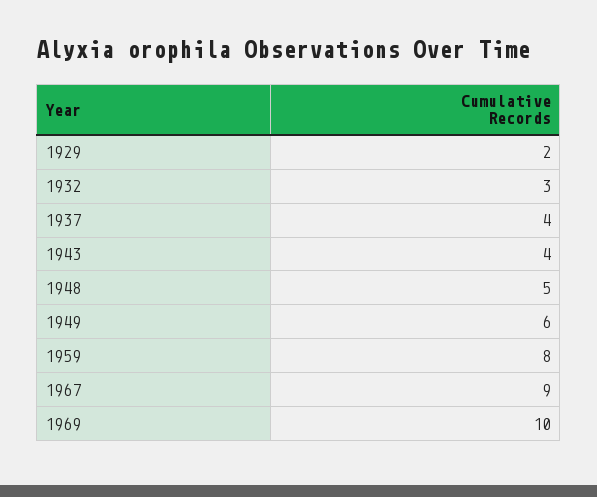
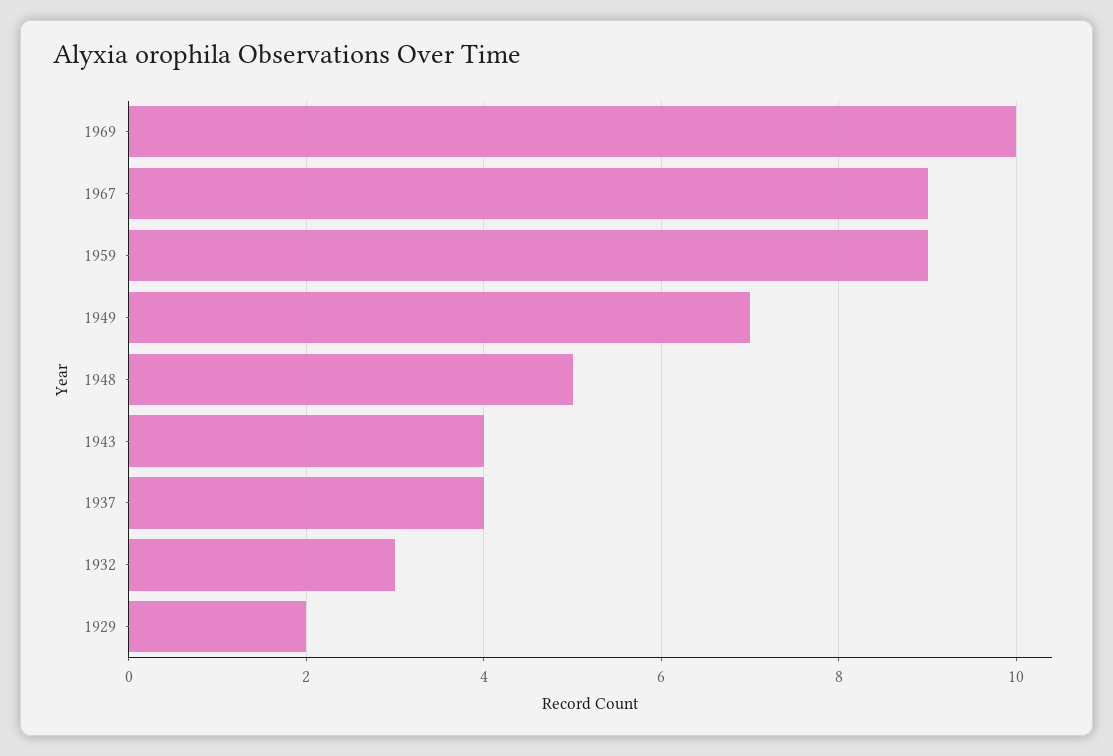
  {
    "1929": 2,
    "1932": 3,
    "1937": 4,
    "1943": 4,
    "1948": 5,
-   "1949": 6,
+   "1949": 7,
-   "1959": 8,
+   "1959": 9,
    "1967": 9,
    "1969": 10
  }

